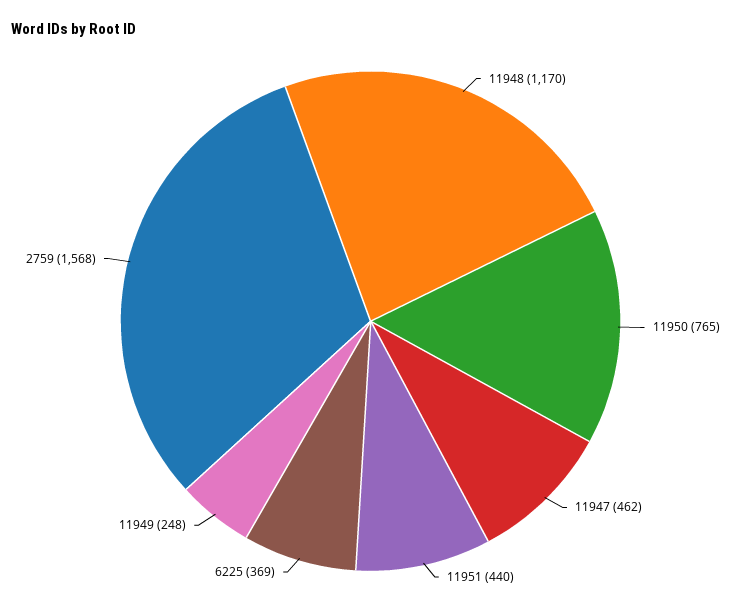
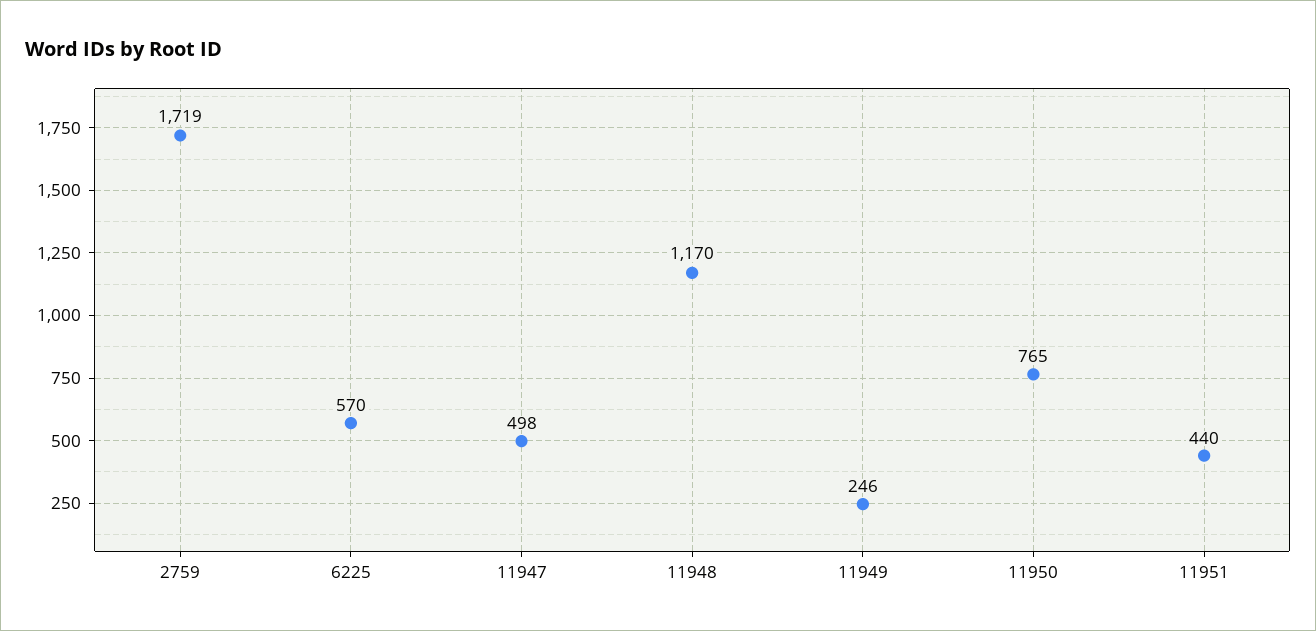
  {
    "11948": 1170,
    "11950": 765,
-   "11947": 462,
+   "11947": 498,
    "11951": 440,
-   "6225": 369,
+   "6225": 570,
-   "11949": 248,
+   "11949": 246,
-   "2759": 1568
+   "2759": 1719
  }

